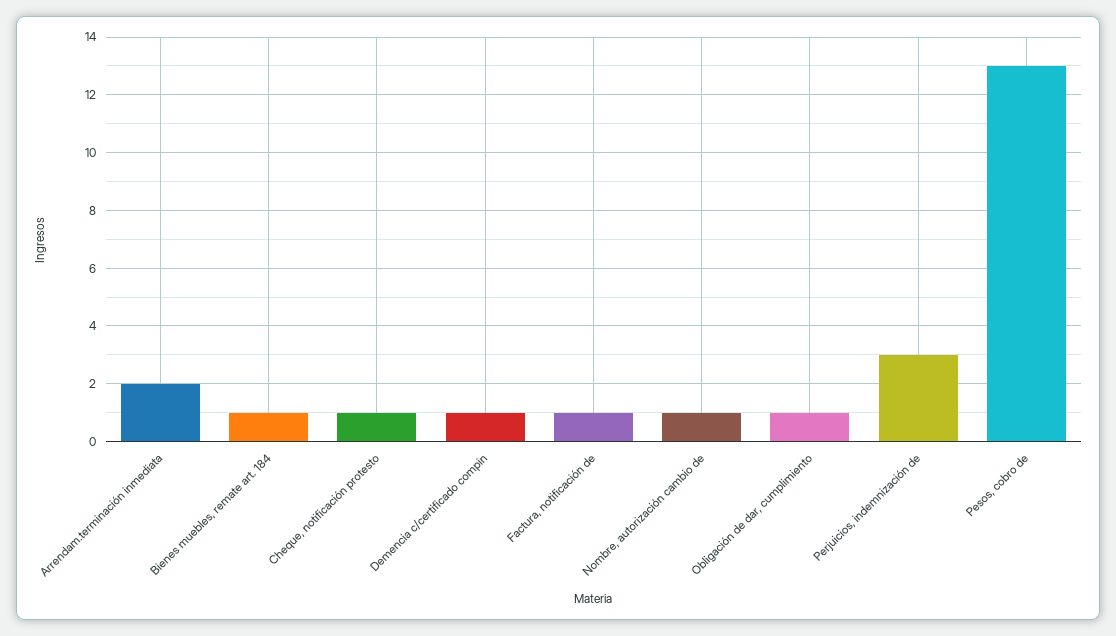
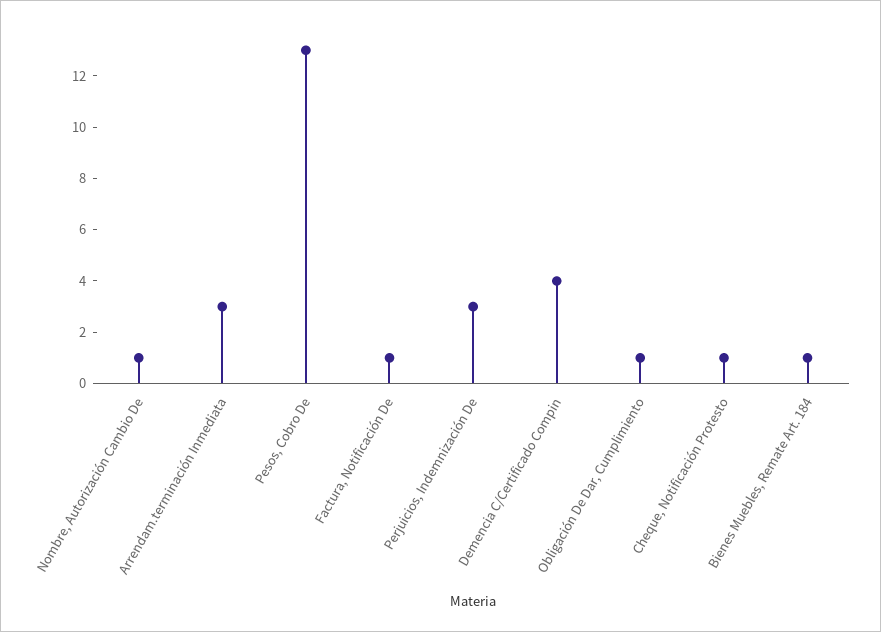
  {
-   "Arrendam.terminación inmediata": 2,
+   "Arrendam.terminación inmediata": 3,
    "Bienes muebles, remate art. 184": 1,
    "Cheque, notificación protesto": 1,
-   "Demencia c/certificado compin": 1,
+   "Demencia c/certificado compin": 4,
    "Factura, notificación de": 1,
    "Nombre, autorización cambio de": 1,
    "Obligación de dar, cumplimiento": 1,
    "Perjuicios, indemnización de": 3,
    "Pesos, cobro de": 13
  }

